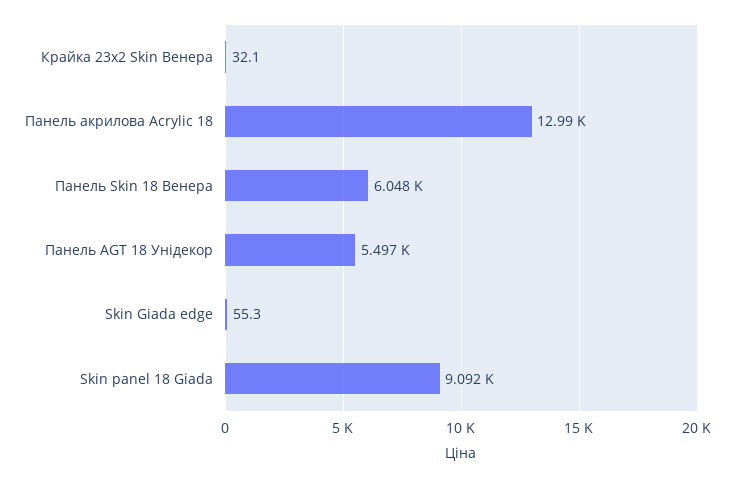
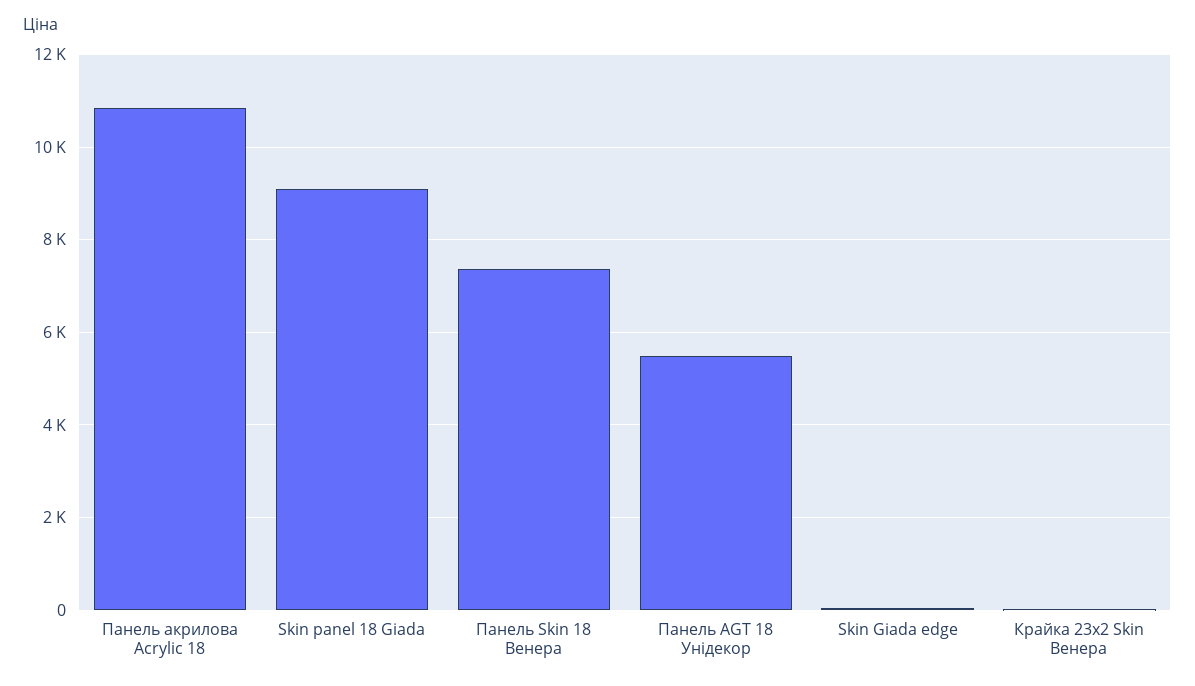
  {
    "Крайка 23x2 Skin Венера": 32.1,
-   "Панель акрилова Acrylic 18": 12990,
+   "Панель акрилова Acrylic 18": 10800,
-   "Панель Skin 18 Венера": 6048,
+   "Панель Skin 18 Венера": 7400,
    "Панель AGT 18 Унідекор": 5497,
    "Skin Giada edge": 55.3,
    "Skin panel 18 Giada": 9092
  }

